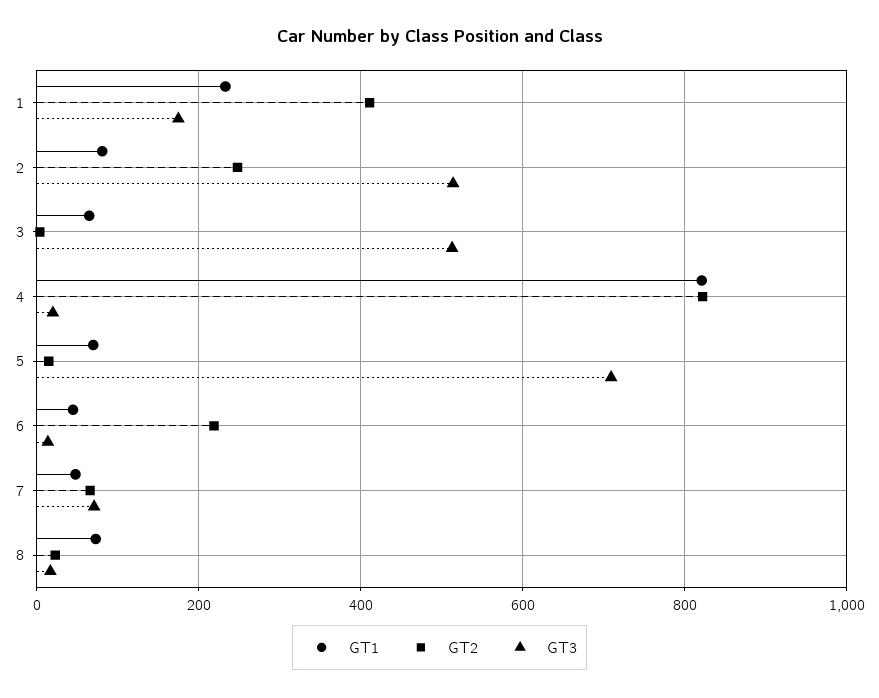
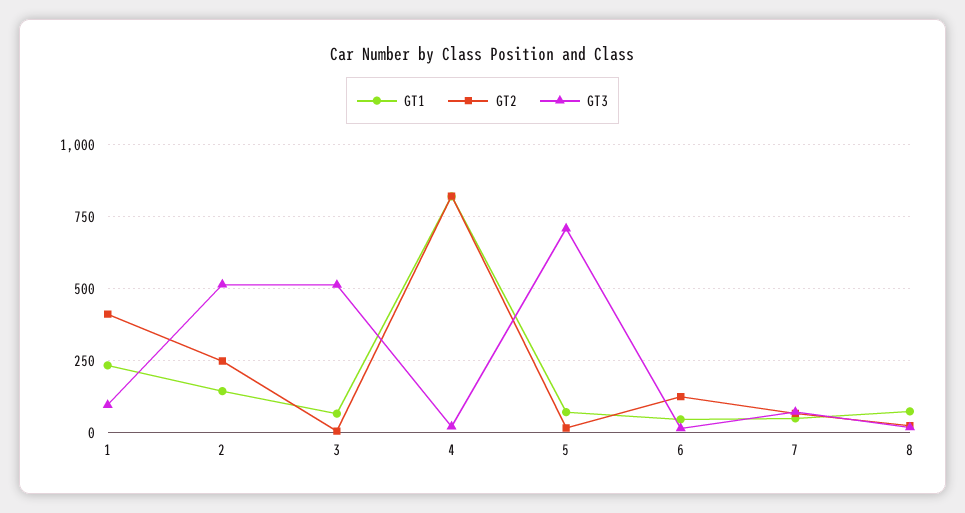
  {
    "GT1": {
      "1": 240,
-     "2": 80,
+     "2": 150,
      "3": 60,
      "4": 820,
      "5": 80,
      "6": 40,
      "7": 40,
      "8": 80
    },
    "GT2": {
      "1": 420,
      "2": 240,
      "3": 0,
      "4": 820,
      "5": 20,
-     "6": 220,
+     "6": 125,
      "7": 60,
      "8": 20
    },
    "GT3": {
-     "1": 180,
+     "1": 100,
      "2": 520,
      "3": 520,
      "4": 20,
      "5": 700,
      "6": 20,
      "7": 80,
      "8": 20
    }
  }

